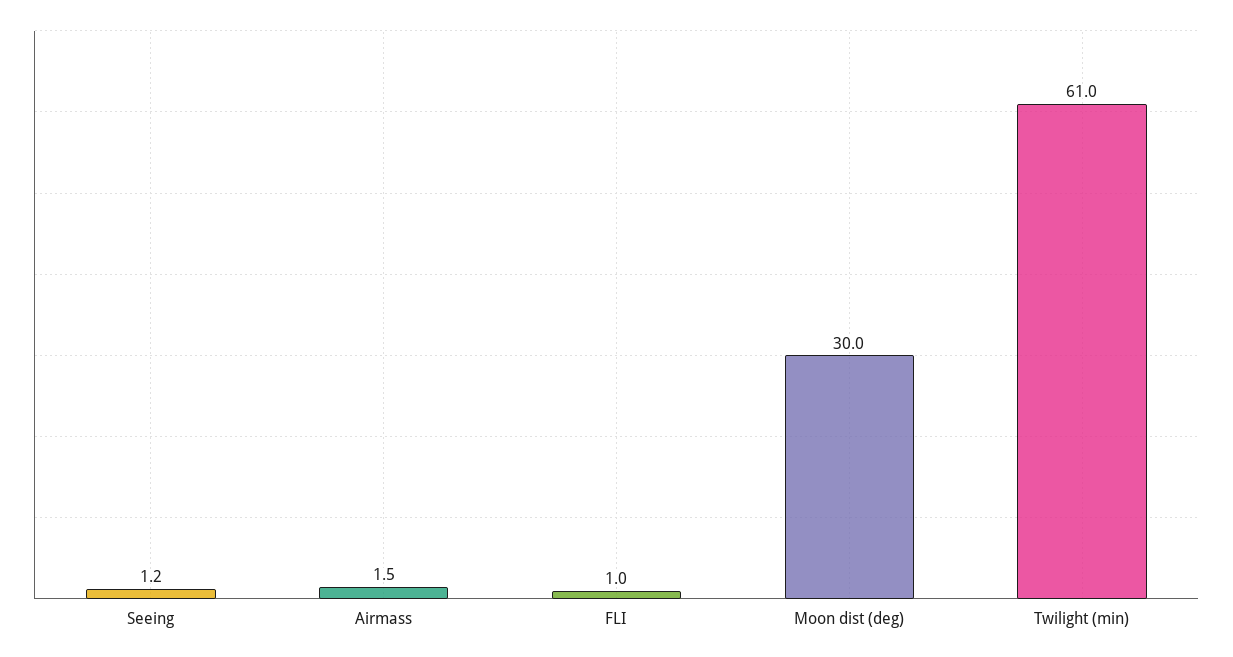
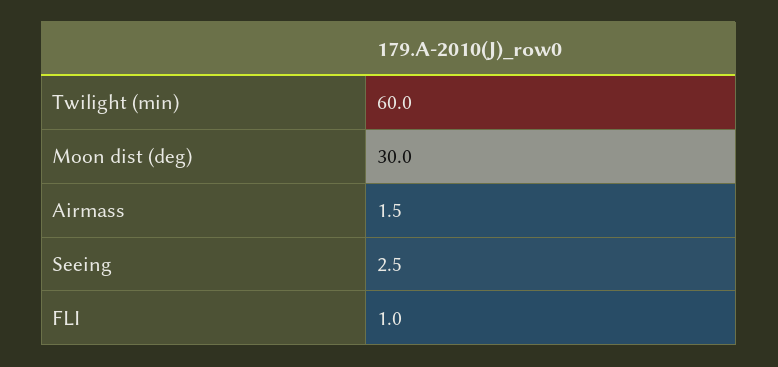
  {
-   "Seeing": 1.2,
+   "Seeing": 2.5,
    "Airmass": 1.5,
    "FLI": 1,
    "Moon dist (deg)": 30,
-   "Twilight (min)": 61
+   "Twilight (min)": 60
  }

